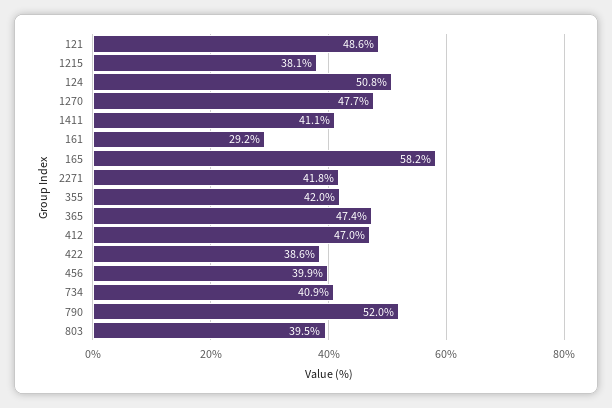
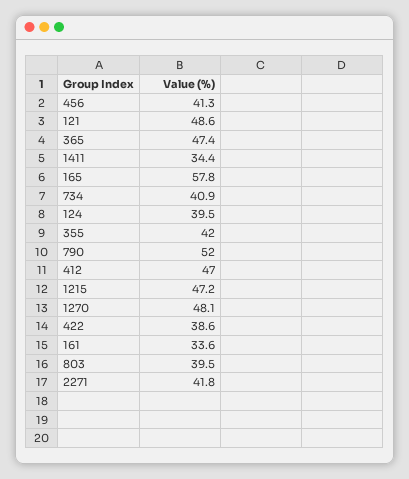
  {
    "121": 48.6,
-   "1215": 38.1,
+   "1215": 47.2,
-   "124": 50.8,
+   "124": 39.5,
-   "1270": 47.7,
+   "1270": 48.1,
-   "1411": 41.1,
+   "1411": 34.4,
-   "161": 29.2,
+   "161": 33.6,
-   "165": 58.2,
+   "165": 57.8,
    "2271": 41.8,
    "355": 42,
    "365": 47.4,
    "412": 47,
    "422": 38.6,
-   "456": 39.9,
+   "456": 41.3,
    "734": 40.9,
    "790": 52,
    "803": 39.5
  }

